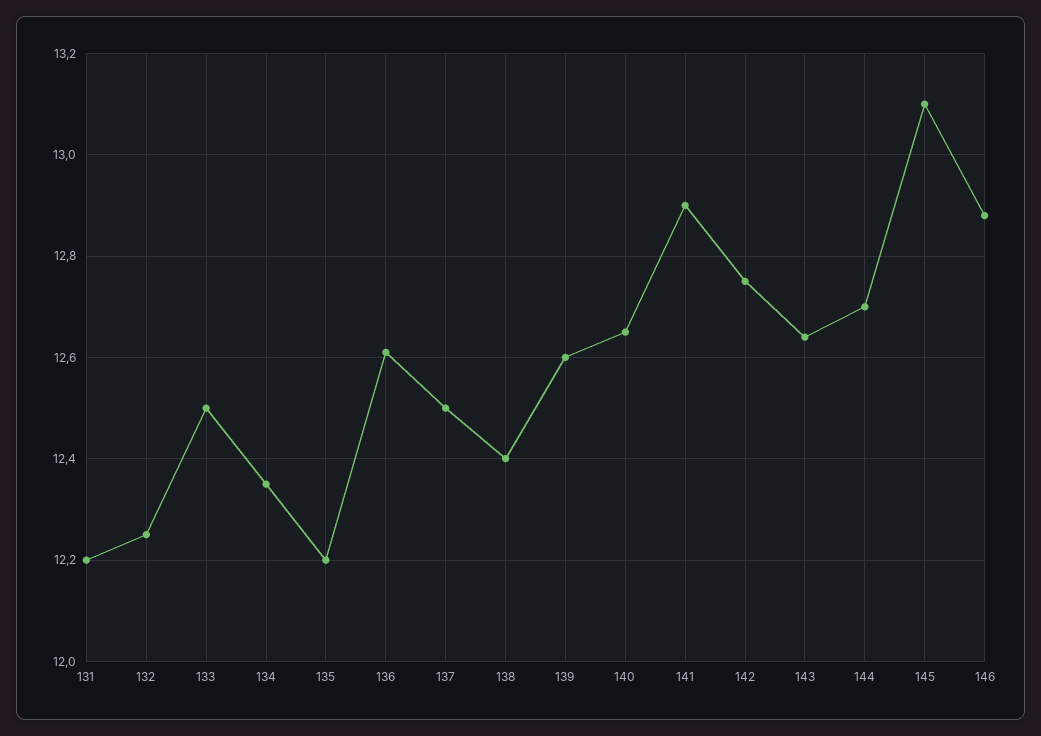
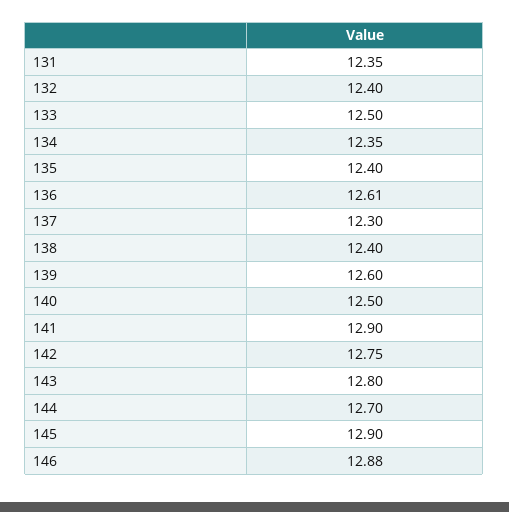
  {
-   "131": 12.2,
+   "131": 12.35,
-   "132": 12.25,
+   "132": 12.4,
    "133": 12.5,
    "134": 12.35,
-   "135": 12.2,
+   "135": 12.4,
    "136": 12.61,
-   "137": 12.5,
+   "137": 12.3,
    "138": 12.4,
    "139": 12.6,
-   "140": 12.65,
+   "140": 12.5,
    "141": 12.9,
    "142": 12.75,
-   "143": 12.65,
+   "143": 12.8,
    "144": 12.7,
-   "145": 13.1,
+   "145": 12.9,
    "146": 12.88
  }

